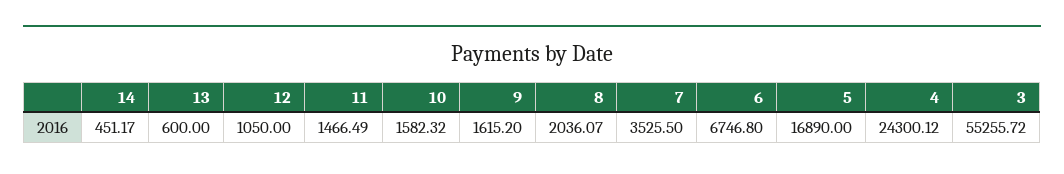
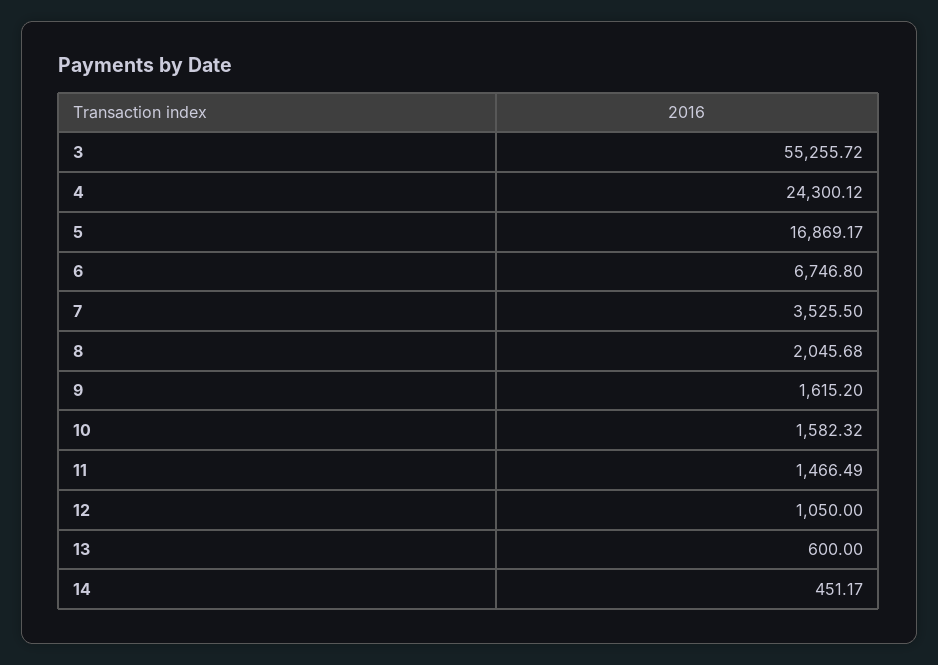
  {
    "14": 451.17,
    "13": 600,
    "12": 1050,
    "11": 1466.49,
    "10": 1582.32,
    "9": 1615.2,
-   "8": 2036.07,
+   "8": 2045.68,
    "7": 3525.5,
    "6": 6746.8,
-   "5": 16890,
+   "5": 16869.17,
    "4": 24300.12,
    "3": 55255.72
  }

